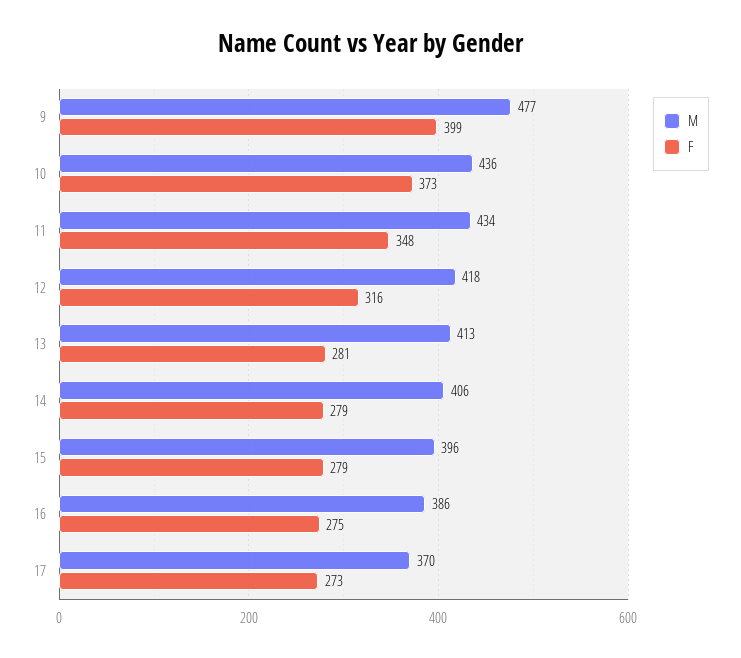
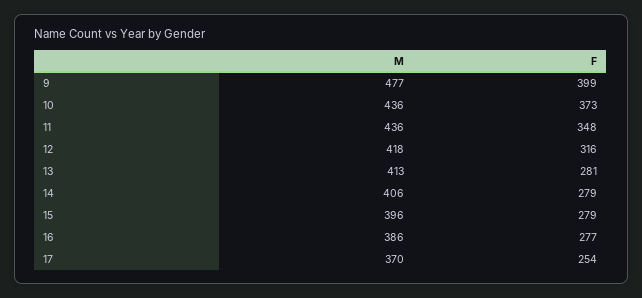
  {
    "M": {
      "9": 477,
      "10": 436,
-     "11": 434,
+     "11": 436,
      "12": 418,
      "13": 413,
      "14": 406,
      "15": 396,
      "16": 386,
      "17": 370
    },
    "F": {
      "9": 399,
      "10": 373,
      "11": 348,
      "12": 316,
      "13": 281,
      "14": 279,
      "15": 279,
-     "16": 275,
+     "16": 277,
-     "17": 273
+     "17": 254
    }
  }

